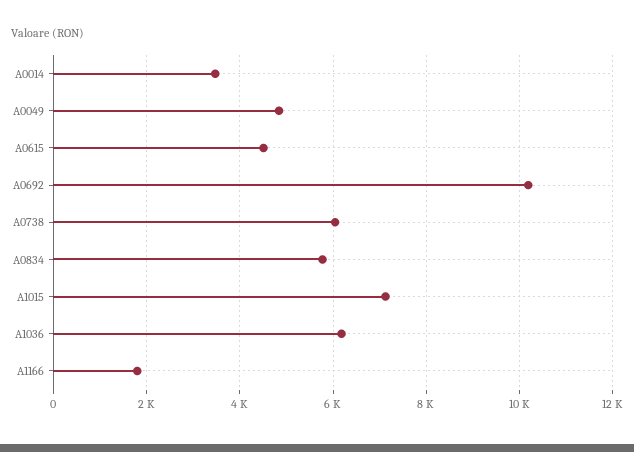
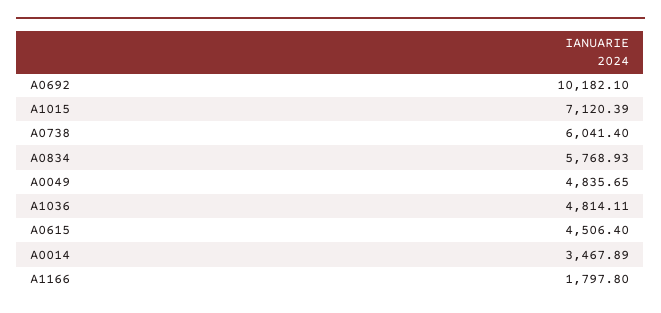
  {
    "A0014": 3467.89,
    "A0049": 4835.65,
    "A0615": 4506.4,
    "A0692": 10182.1,
    "A0738": 6041.4,
    "A0834": 5768.93,
    "A1015": 7120.39,
-   "A1036": 6200,
+   "A1036": 4814.11,
    "A1166": 1797.8
  }

